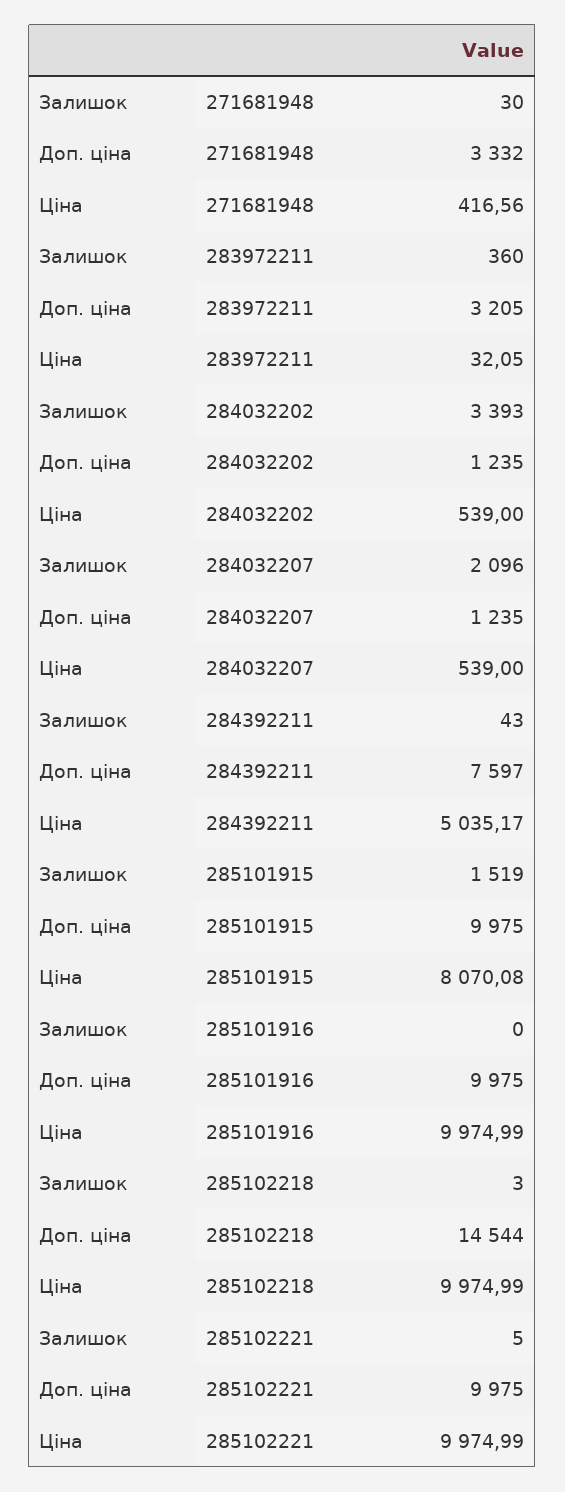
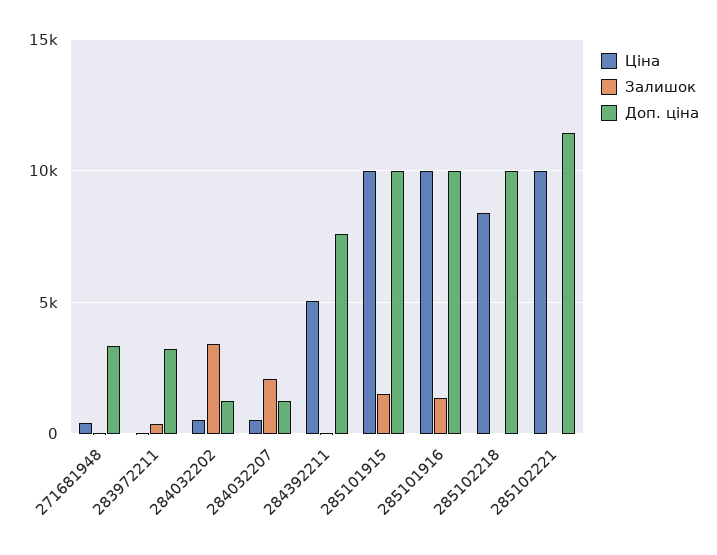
  {
    "Залишок": {
      "271681948": 30,
      "283972211": 360,
      "284032202": 3393,
      "284032207": 2096,
      "284392211": 43,
      "285101915": 1519,
-     "285101916": 0,
+     "285101916": 1500,
      "285102218": 3,
      "285102221": 5
    },
    "Доп. ціна": {
      "271681948": 3332,
      "283972211": 3205,
      "284032202": 1235,
      "284032207": 1235,
      "284392211": 7597,
      "285101915": 9975,
      "285101916": 9975,
-     "285102218": 14544,
+     "285102218": 10000,
-     "285102221": 9975
+     "285102221": 11500
    },
    "Ціна": {
      "271681948": 416.56,
      "283972211": 32.05,
      "284032202": 539,
      "284032207": 539,
      "284392211": 5035.17,
-     "285101915": 8070.08,
+     "285101915": 10000,
      "285101916": 9974.99,
-     "285102218": 9974.99,
+     "285102218": 8500,
      "285102221": 9974.99
    }
  }

